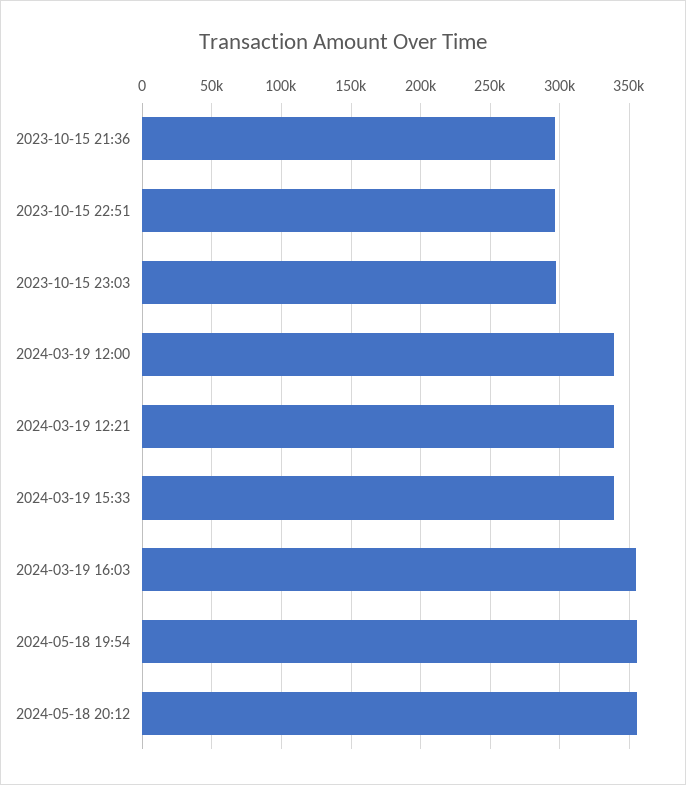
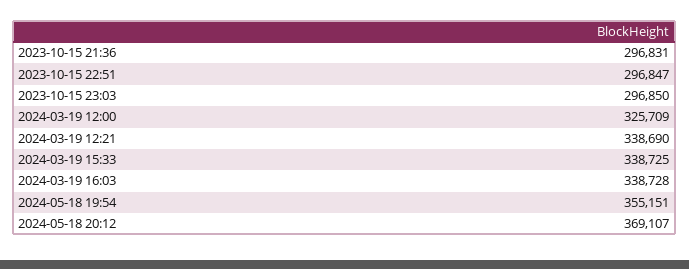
  {
    "2023-10-15 21:36": 296831,
    "2023-10-15 22:51": 296847,
    "2023-10-15 23:03": 296850,
-   "2024-03-19 12:00": 340000,
+   "2024-03-19 12:00": 325709,
    "2024-03-19 12:21": 338690,
    "2024-03-19 15:33": 338725,
-   "2024-03-19 16:03": 355000,
+   "2024-03-19 16:03": 338728,
    "2024-05-18 19:54": 355151,
-   "2024-05-18 20:12": 355000
+   "2024-05-18 20:12": 369107
  }

